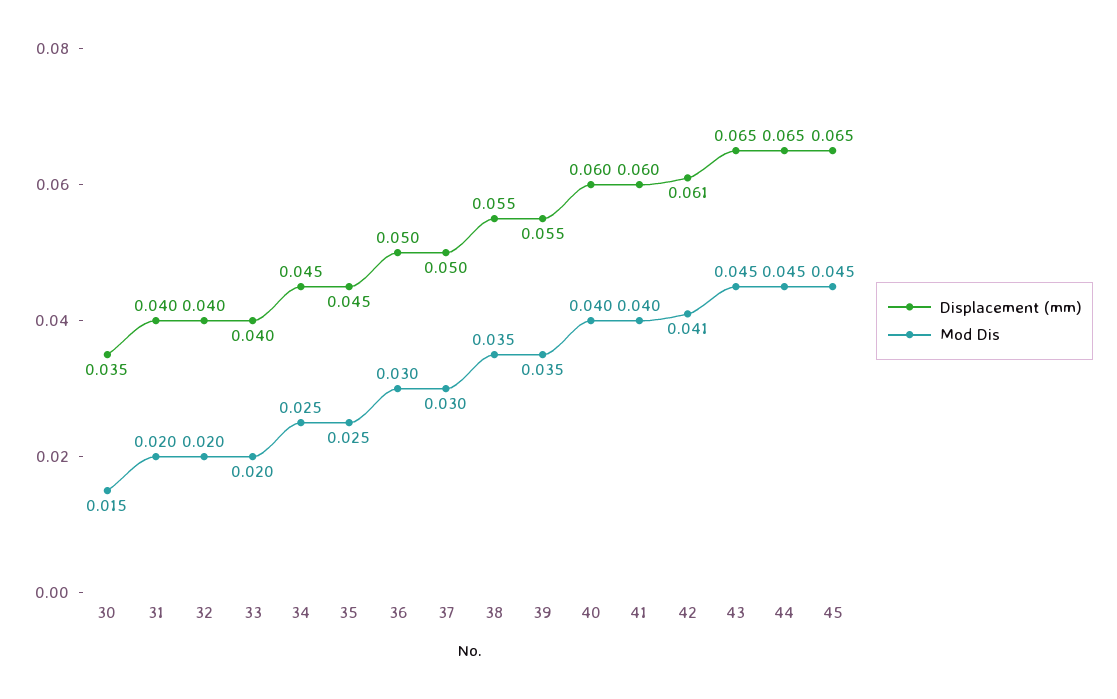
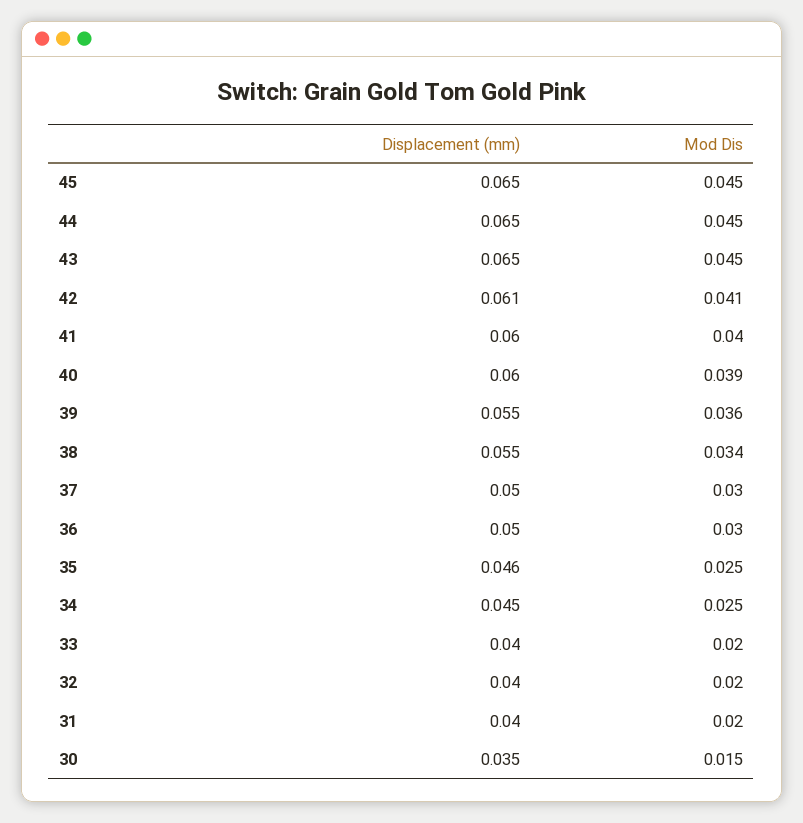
  {
    "Displacement (mm)": {
      "30": 0.035,
      "31": 0.04,
      "32": 0.04,
      "33": 0.04,
      "34": 0.045,
-     "35": 0.045,
+     "35": 0.046,
      "36": 0.05,
      "37": 0.05,
      "38": 0.055,
      "39": 0.055,
      "40": 0.06,
      "41": 0.06,
      "42": 0.061,
      "43": 0.065,
      "44": 0.065,
      "45": 0.065
    },
    "Mod Dis": {
      "30": 0.015,
      "31": 0.02,
      "32": 0.02,
      "33": 0.02,
      "34": 0.025,
      "35": 0.025,
      "36": 0.03,
      "37": 0.03,
-     "38": 0.035,
+     "38": 0.034,
-     "39": 0.035,
+     "39": 0.036,
-     "40": 0.04,
+     "40": 0.039,
      "41": 0.04,
      "42": 0.041,
      "43": 0.045,
      "44": 0.045,
      "45": 0.045
    }
  }

